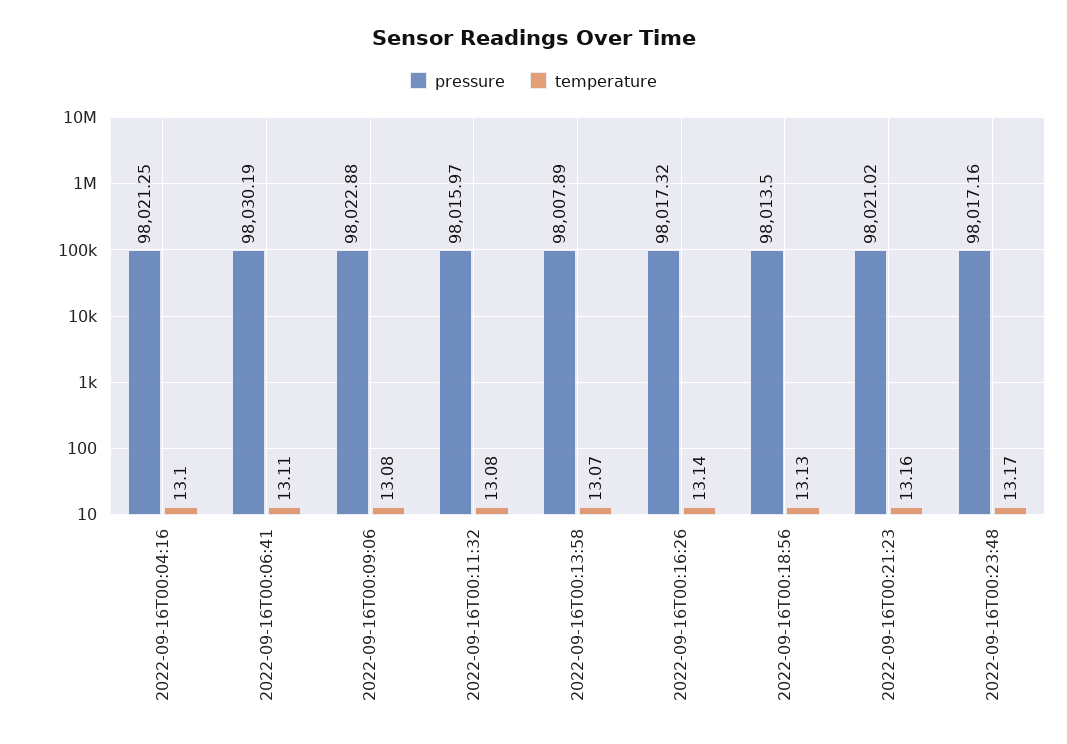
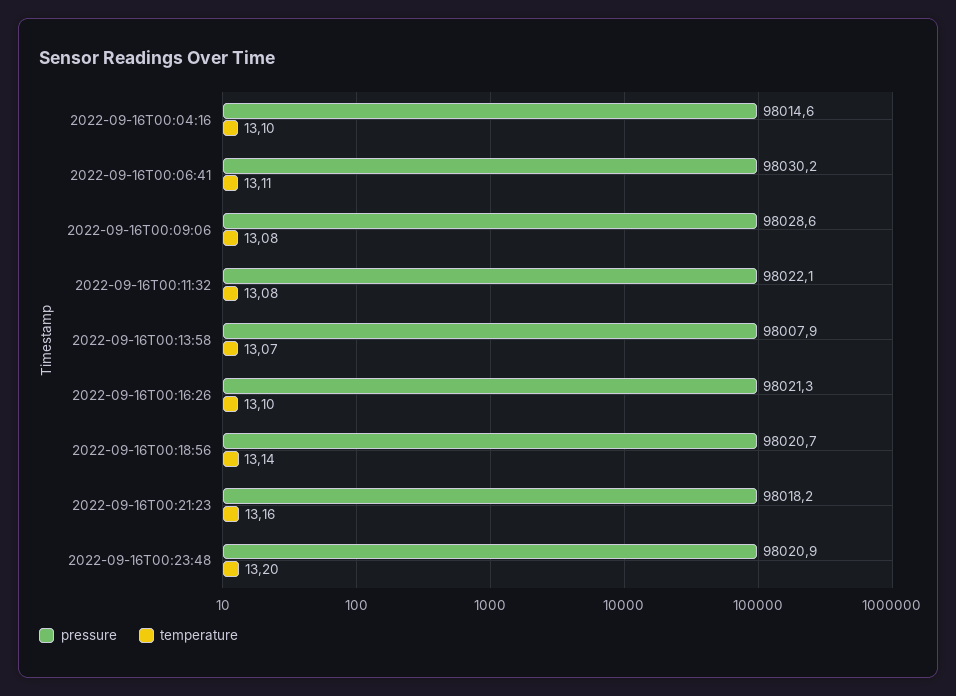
  {
    "pressure": {
-     "2022-09-16T00:04:16": 98021.25,
+     "2022-09-16T00:04:16": 98014.6,
      "2022-09-16T00:06:41": 98030.19,
-     "2022-09-16T00:09:06": 98022.88,
+     "2022-09-16T00:09:06": 98028.6,
-     "2022-09-16T00:11:32": 98015.97,
+     "2022-09-16T00:11:32": 98022.1,
      "2022-09-16T00:13:58": 98007.89,
-     "2022-09-16T00:16:26": 98017.32,
+     "2022-09-16T00:16:26": 98021.3,
-     "2022-09-16T00:18:56": 98013.5,
+     "2022-09-16T00:18:56": 98020.7,
-     "2022-09-16T00:21:23": 98021.02,
+     "2022-09-16T00:21:23": 98018.2,
-     "2022-09-16T00:23:48": 98017.16
+     "2022-09-16T00:23:48": 98020.9
    },
    "temperature": {
      "2022-09-16T00:04:16": 13.1,
      "2022-09-16T00:06:41": 13.11,
      "2022-09-16T00:09:06": 13.08,
      "2022-09-16T00:11:32": 13.08,
      "2022-09-16T00:13:58": 13.07,
-     "2022-09-16T00:16:26": 13.14,
+     "2022-09-16T00:16:26": 13.1,
-     "2022-09-16T00:18:56": 13.13,
+     "2022-09-16T00:18:56": 13.14,
      "2022-09-16T00:21:23": 13.16,
-     "2022-09-16T00:23:48": 13.17
+     "2022-09-16T00:23:48": 13.2
    }
  }

